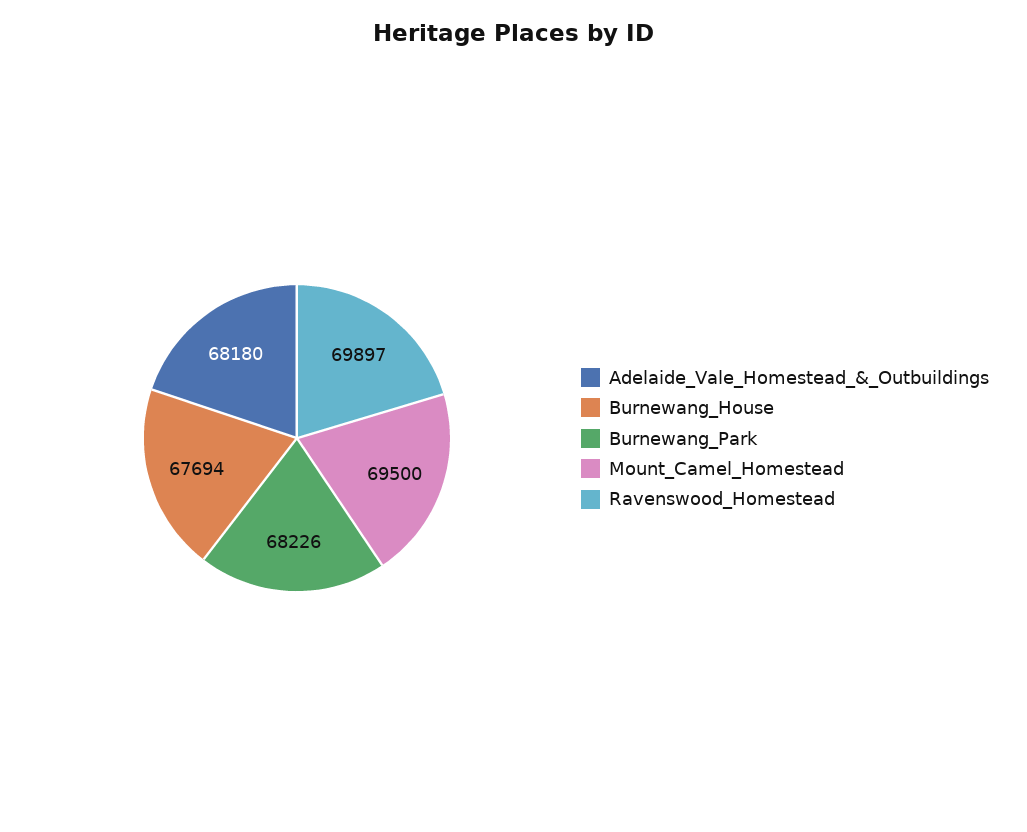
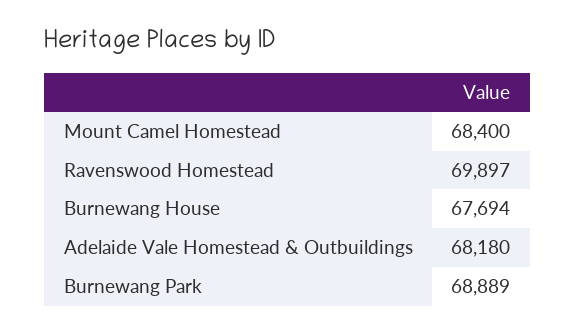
  {
    "Adelaide_Vale_Homestead_&_Outbuildings": 68180,
    "Burnewang_House": 67694,
-   "Burnewang_Park": 68226,
+   "Burnewang_Park": 68889,
-   "Mount_Camel_Homestead": 69500,
+   "Mount_Camel_Homestead": 68400,
    "Ravenswood_Homestead": 69897
  }

